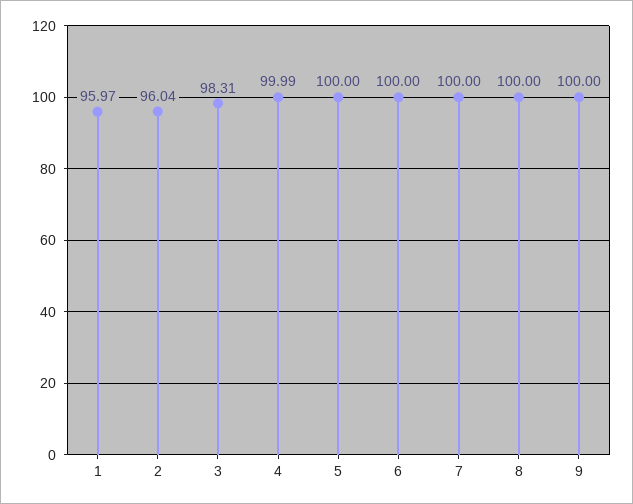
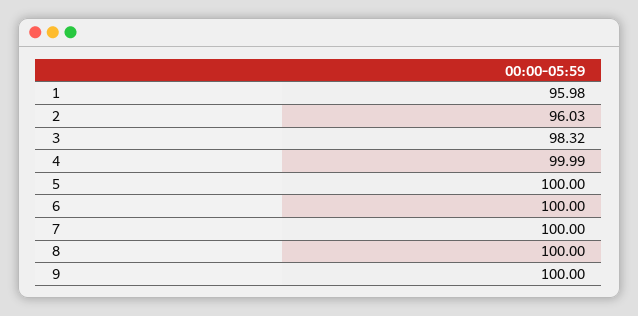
  {
-   "1": 95.97,
+   "1": 95.98,
-   "2": 96.04,
+   "2": 96.03,
-   "3": 98.31,
+   "3": 98.32,
    "4": 99.99,
    "5": 100,
    "6": 100,
    "7": 100,
    "8": 100,
    "9": 100
  }

